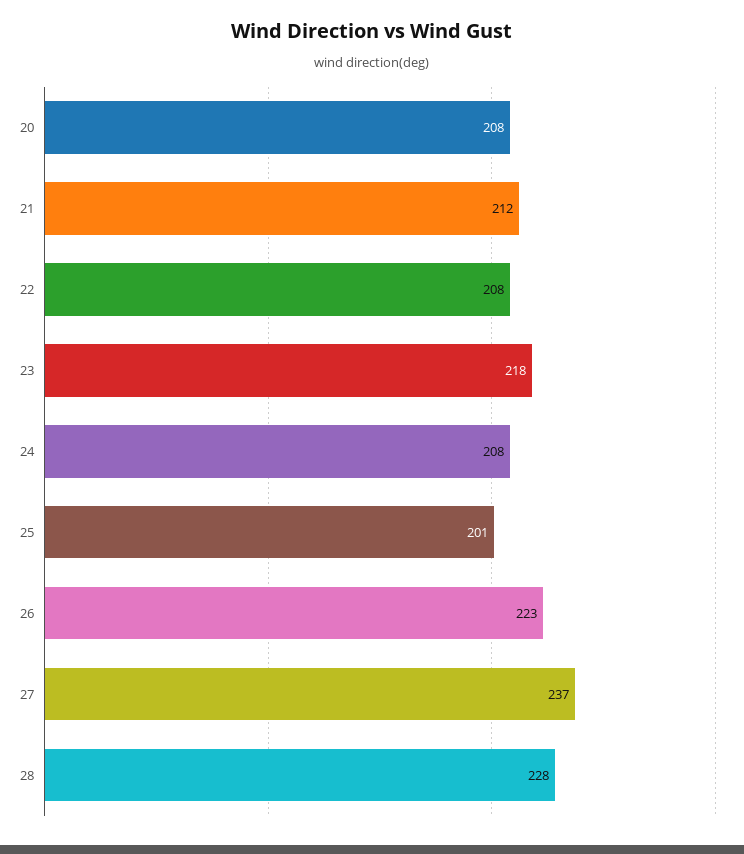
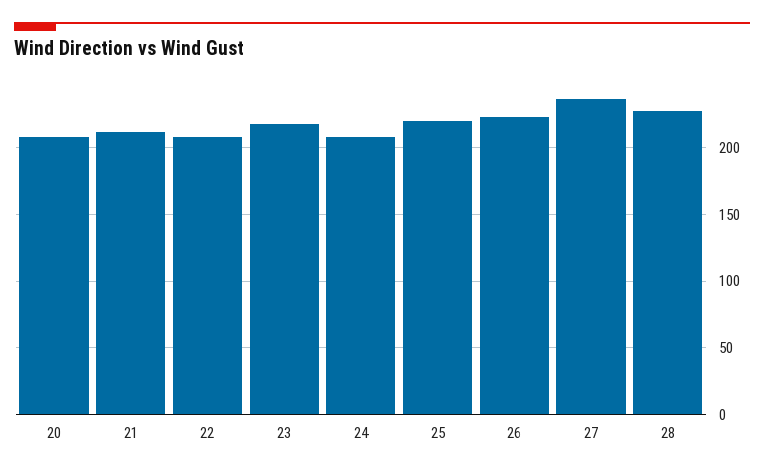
  {
    "20": 208,
    "21": 212,
    "22": 208,
    "23": 218,
    "24": 208,
-   "25": 201,
+   "25": 220,
    "26": 223,
    "27": 237,
    "28": 228
  }

